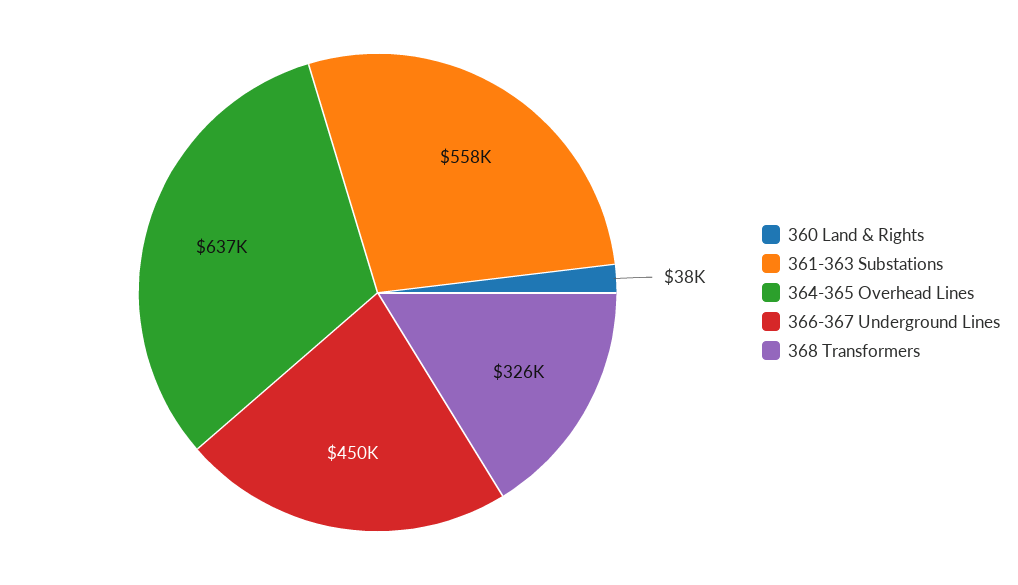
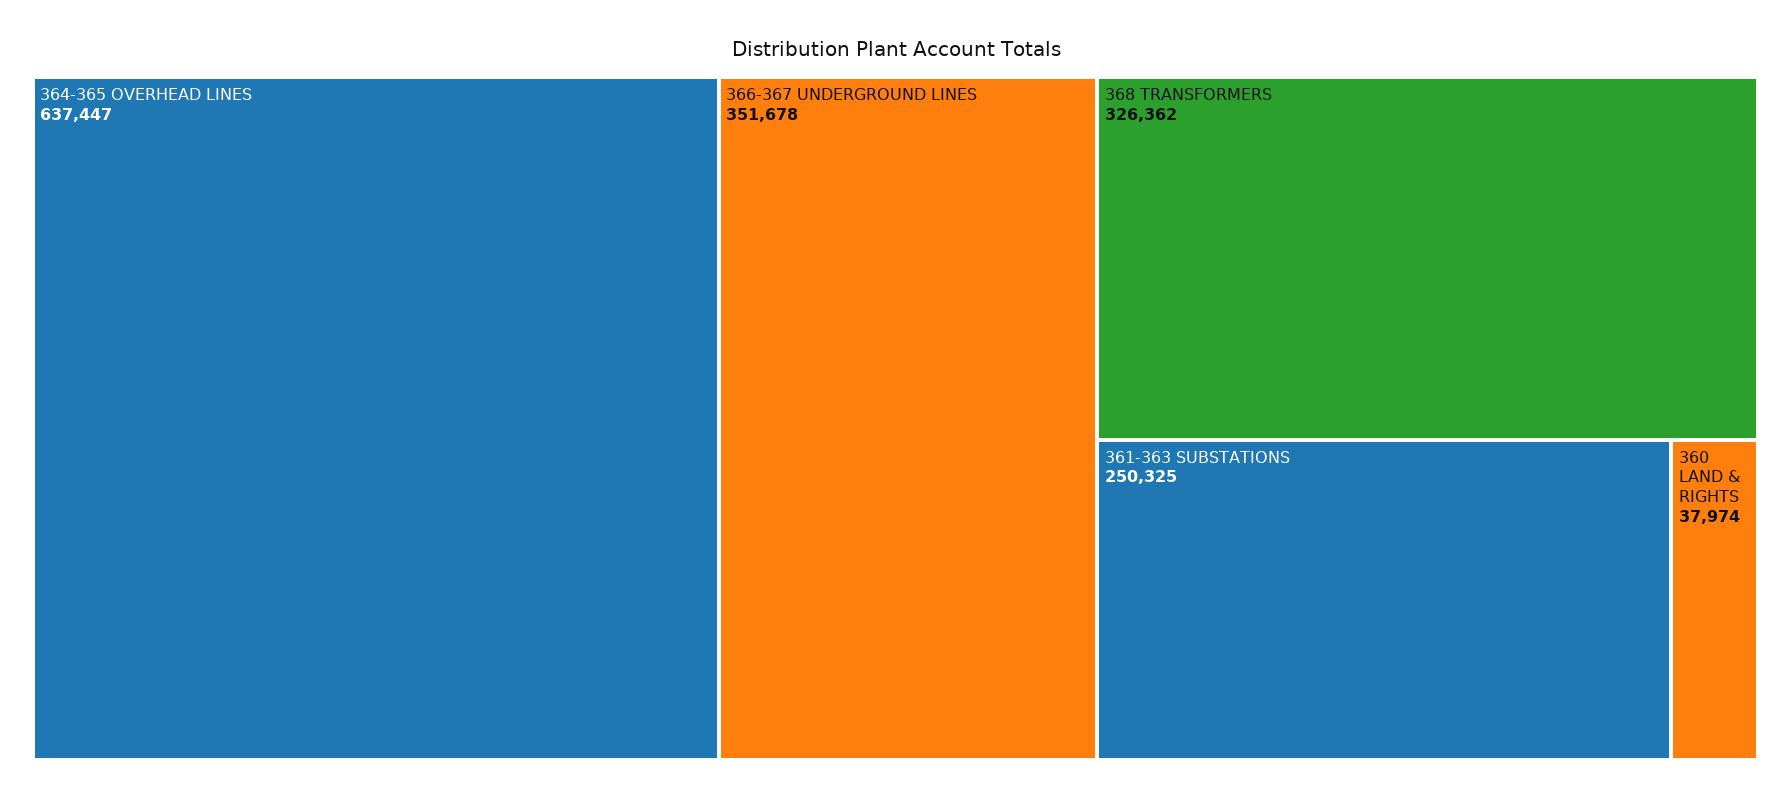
  {
    "360 Land & Rights": 37974,
-   "361-363 Substations": 558000,
+   "361-363 Substations": 250325,
    "364-365 Overhead Lines": 637447,
-   "366-367 Underground Lines": 450000,
+   "366-367 Underground Lines": 351678,
    "368 Transformers": 326362
  }

